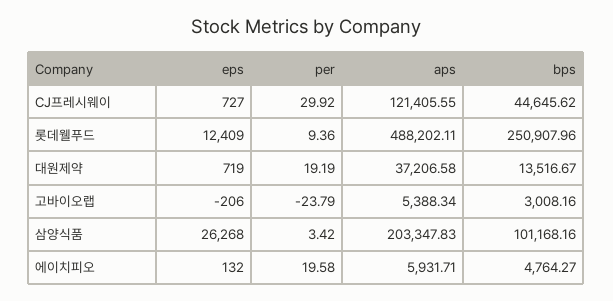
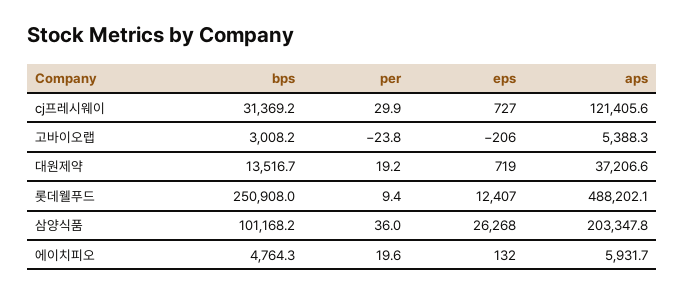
  {
    "eps": {
      "CJ프레시웨이": 727,
-     "롯데웰푸드": 12409,
+     "롯데웰푸드": 12407,
      "대원제약": 719,
      "고바이오랩": -206,
      "삼양식품": 26268,
      "에이치피오": 132
    },
    "per": {
      "CJ프레시웨이": 29.92,
      "롯데웰푸드": 9.36,
      "대원제약": 19.19,
      "고바이오랩": -23.79,
-     "삼양식품": 3.42,
+     "삼양식품": 36,
      "에이치피오": 19.58
    },
    "aps": {
      "CJ프레시웨이": 121405.55,
      "롯데웰푸드": 488202.11,
      "대원제약": 37206.58,
      "고바이오랩": 5388.34,
      "삼양식품": 203347.83,
      "에이치피오": 5931.71
    },
    "bps": {
-     "CJ프레시웨이": 44645.62,
+     "CJ프레시웨이": 31369.2,
      "롯데웰푸드": 250907.96,
      "대원제약": 13516.67,
      "고바이오랩": 3008.16,
      "삼양식품": 101168.16,
      "에이치피오": 4764.27
    }
  }

